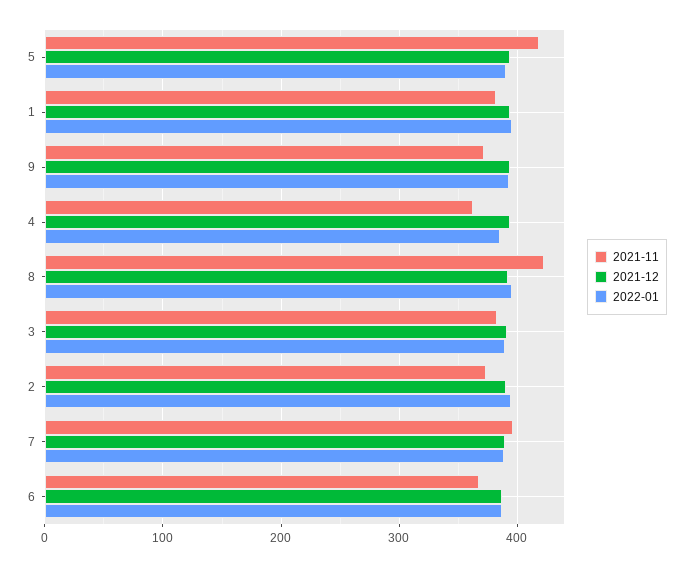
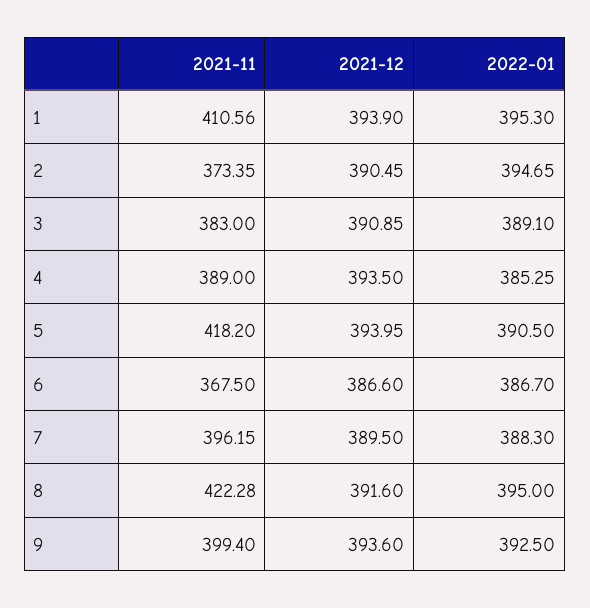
  {
    "2021-11": {
      "5": 418.2,
-     "1": 380,
+     "1": 410.56,
-     "9": 370,
+     "9": 399.4,
-     "4": 360,
+     "4": 389,
      "8": 422.28,
      "3": 383,
      "2": 373.35,
      "7": 396.15,
      "6": 367.5
    },
    "2021-12": {
      "5": 393.95,
      "1": 393.9,
      "9": 393.6,
      "4": 393.5,
      "8": 391.6,
      "3": 390.85,
      "2": 390.45,
      "7": 389.5,
      "6": 386.6
    },
    "2022-01": {
      "5": 390.5,
      "1": 395.3,
      "9": 392.5,
      "4": 385.25,
      "8": 395,
      "3": 389.1,
      "2": 394.65,
      "7": 388.3,
      "6": 386.7
    }
  }

